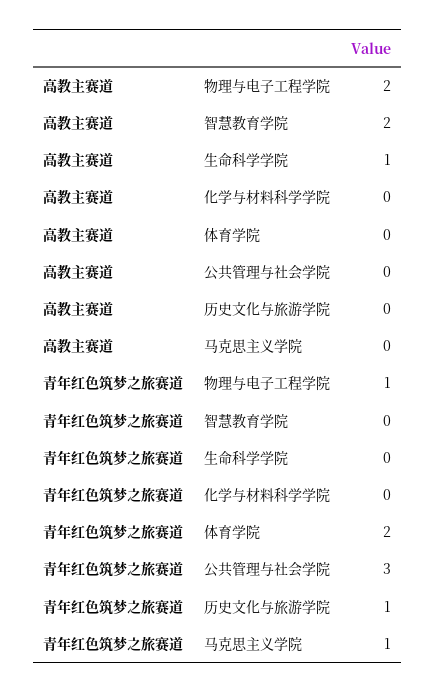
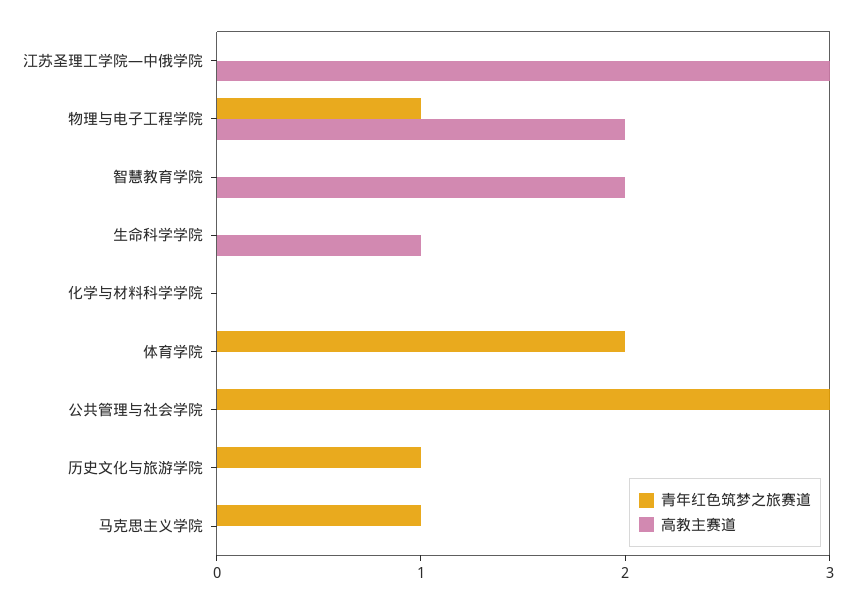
  {
    "高教主赛道": {
      "物理与电子工程学院": 2,
      "智慧教育学院": 2,
      "生命科学学院": 1,
      "化学与材料科学学院": 0,
      "体育学院": 0,
      "公共管理与社会学院": 0,
      "历史文化与旅游学院": 0,
-     "马克思主义学院": 0
+     "马克思主义学院": 0,
+     "江苏圣理工学院—中俄学院": 3
    },
    "青年红色筑梦之旅赛道": {
      "物理与电子工程学院": 1,
      "智慧教育学院": 0,
      "生命科学学院": 0,
      "化学与材料科学学院": 0,
      "体育学院": 2,
      "公共管理与社会学院": 3,
      "历史文化与旅游学院": 1,
-     "马克思主义学院": 1
+     "马克思主义学院": 1,
+     "江苏圣理工学院—中俄学院": 0
    }
  }

